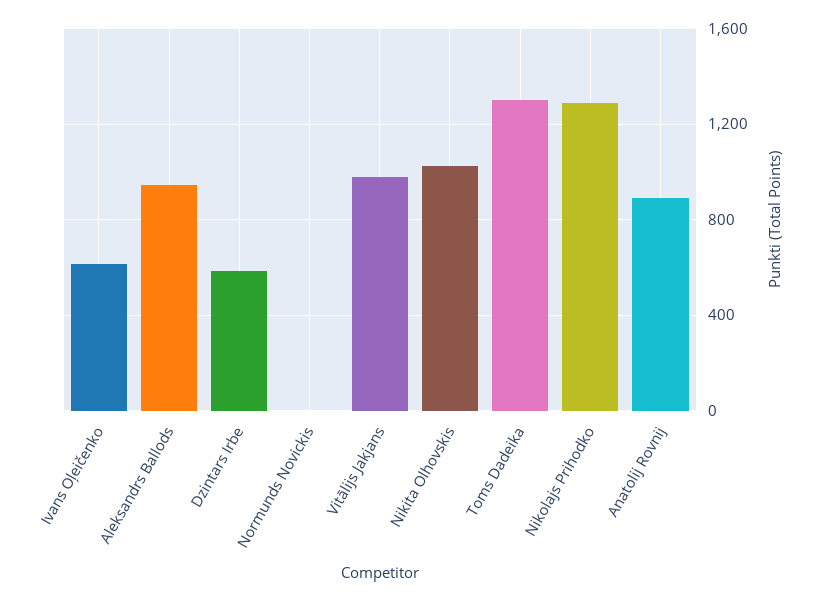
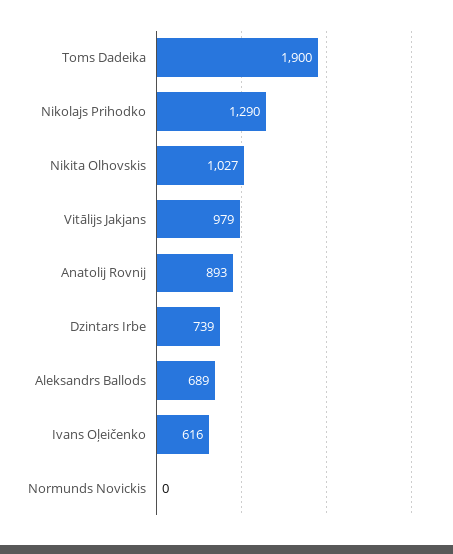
  {
    "Ivans Oļeičenko": 616,
-   "Aleksandrs Ballods": 950,
+   "Aleksandrs Ballods": 689,
-   "Dzintars Irbe": 600,
+   "Dzintars Irbe": 739,
    "Normunds Novickis": 0,
    "Vitālijs Jakjans": 979,
    "Nikita Olhovskis": 1027,
-   "Toms Dadeika": 1300,
+   "Toms Dadeika": 1900,
    "Nikolajs Prihodko": 1290,
    "Anatolij Rovnij": 893
  }

